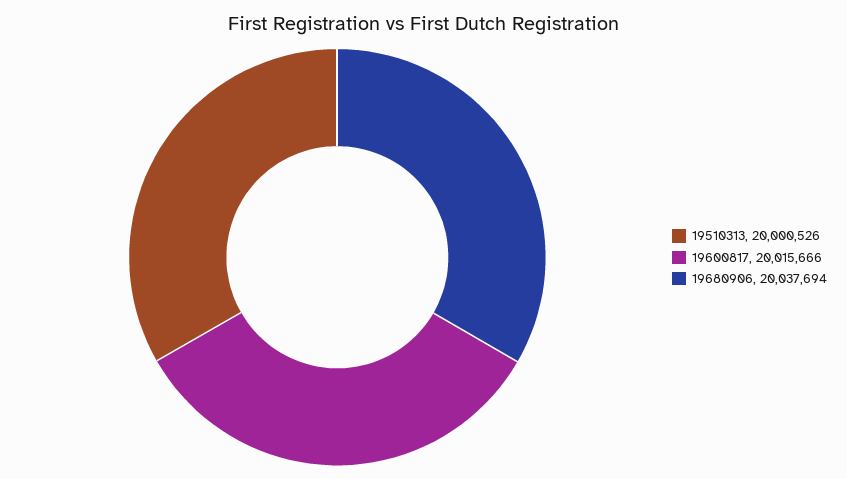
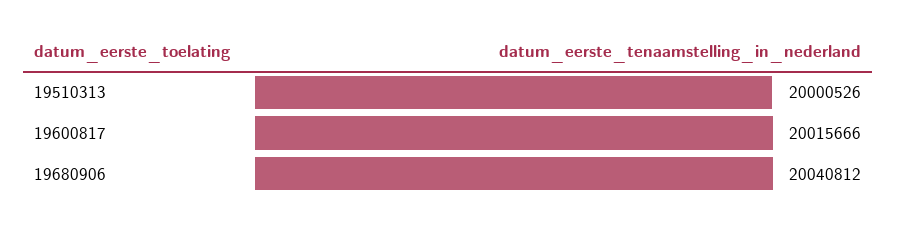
  {
    "19510313": 20000526,
    "19600817": 20015666,
-   "19680906": 20037694
+   "19680906": 20040812
  }

